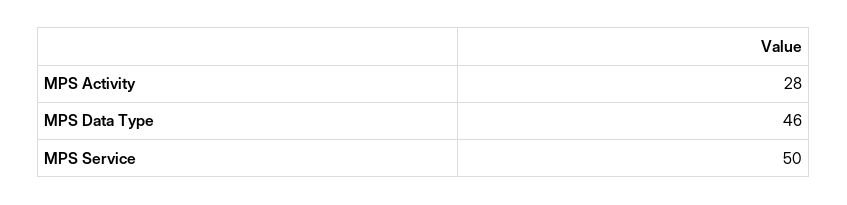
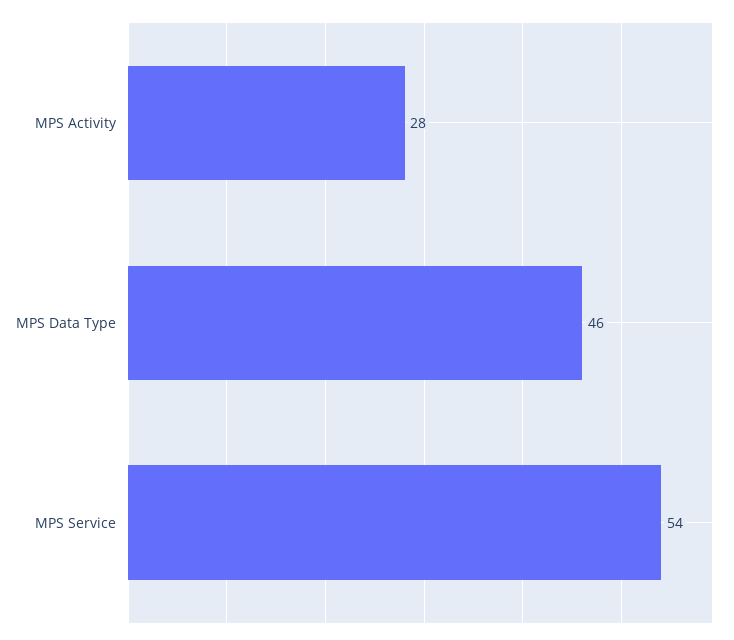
  {
    "MPS Activity": 28,
    "MPS Data Type": 46,
-   "MPS Service": 50
+   "MPS Service": 54
  }

